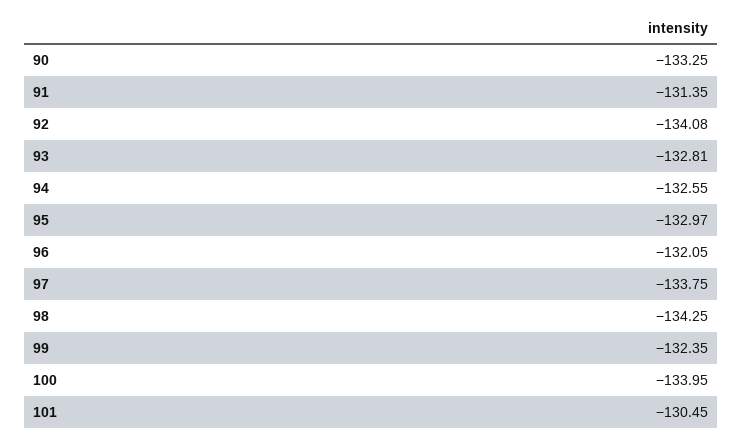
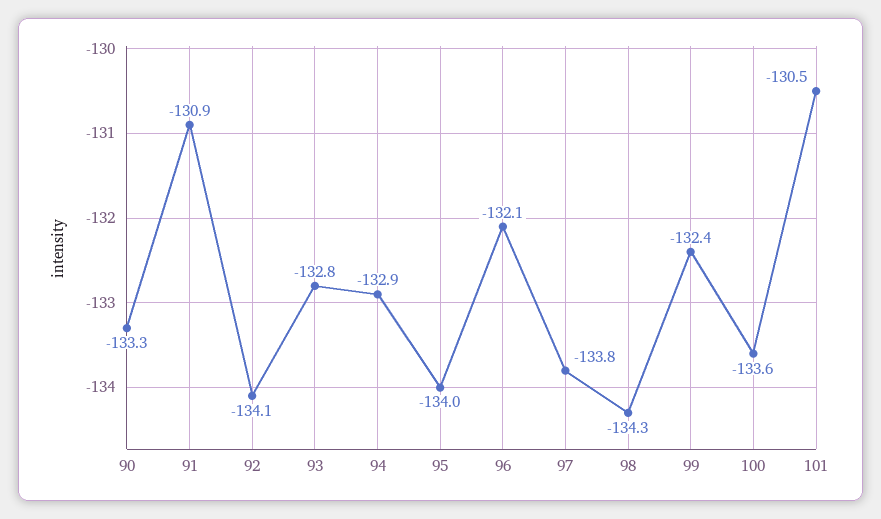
  {
    "90": -133.25,
-   "91": -131.35,
+   "91": -130.9,
    "92": -134.08,
    "93": -132.81,
-   "94": -132.55,
+   "94": -132.9,
-   "95": -132.97,
+   "95": -134,
    "96": -132.05,
    "97": -133.75,
    "98": -134.25,
    "99": -132.35,
-   "100": -133.95,
+   "100": -133.6,
    "101": -130.45
  }

